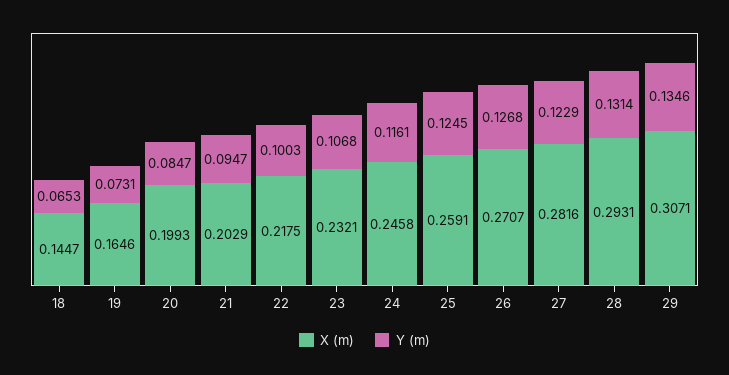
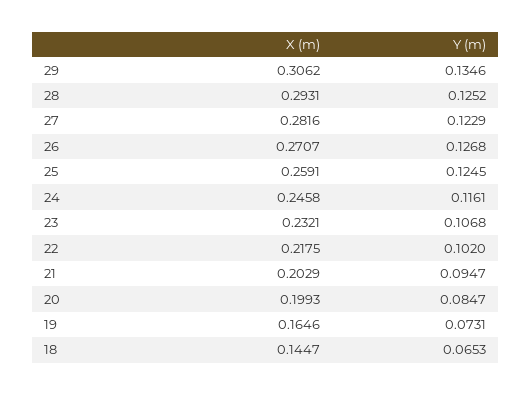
  {
    "X (m)": {
      "18": 0.1447,
      "19": 0.1646,
      "20": 0.1993,
      "21": 0.2029,
      "22": 0.2175,
      "23": 0.2321,
      "24": 0.2458,
      "25": 0.2591,
      "26": 0.2707,
      "27": 0.2816,
      "28": 0.2931,
-     "29": 0.3071
+     "29": 0.3062
    },
    "Y (m)": {
      "18": 0.0653,
      "19": 0.0731,
      "20": 0.0847,
      "21": 0.0947,
-     "22": 0.1003,
+     "22": 0.102,
      "23": 0.1068,
      "24": 0.1161,
      "25": 0.1245,
      "26": 0.1268,
      "27": 0.1229,
-     "28": 0.1314,
+     "28": 0.1252,
      "29": 0.1346
    }
  }

